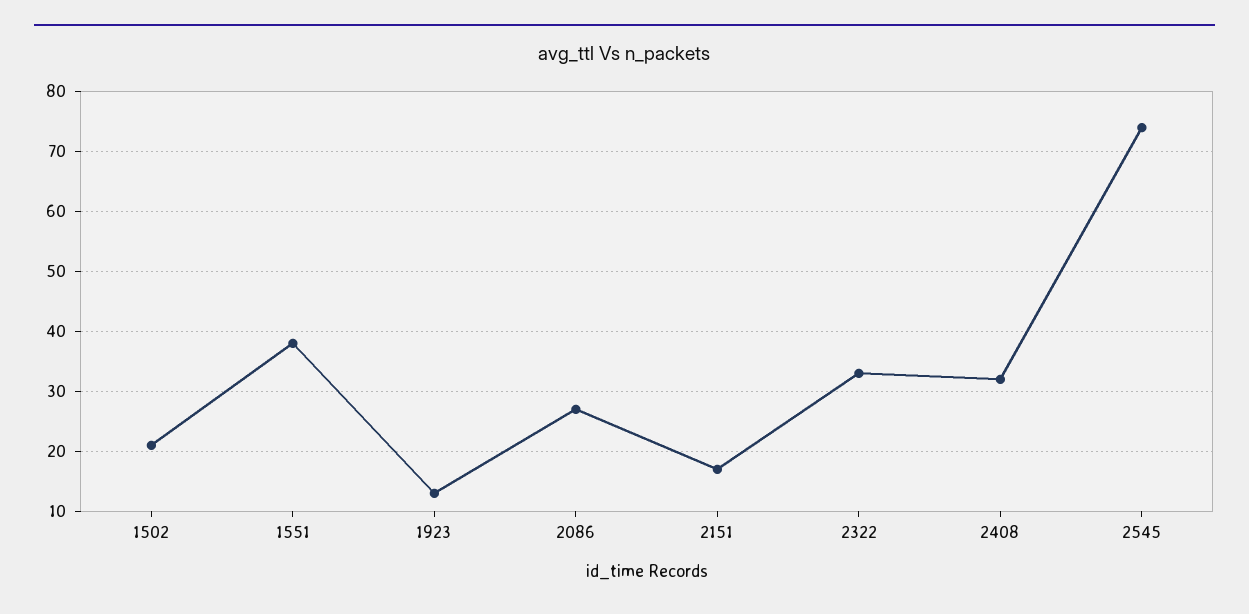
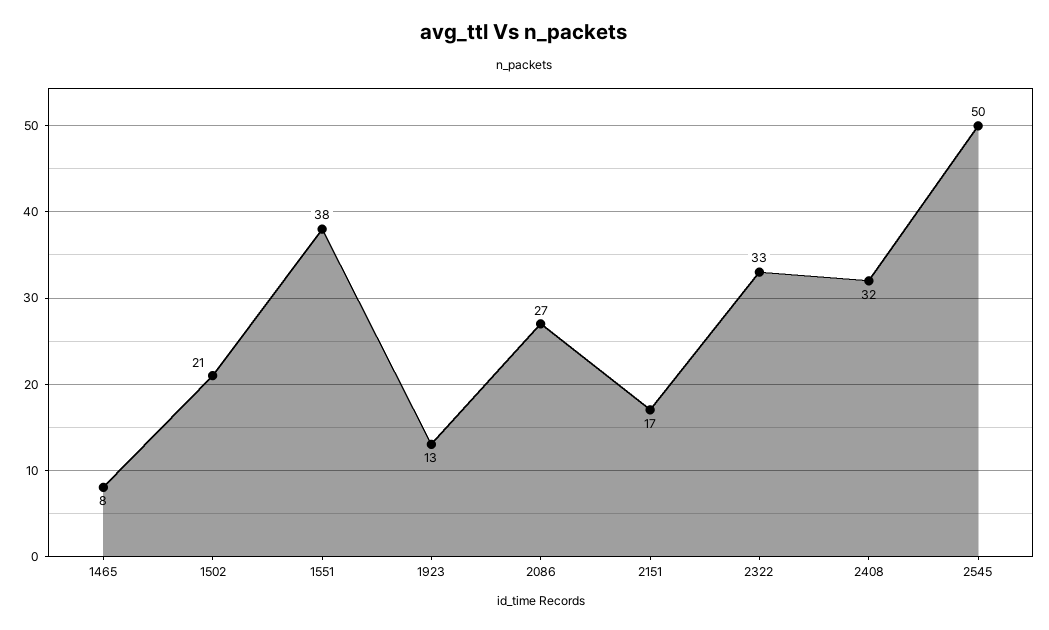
  {
    "1502": 21,
    "1551": 38,
    "1923": 13,
    "2086": 27,
    "2151": 17,
    "2322": 33,
    "2408": 32,
-   "2545": 75
+   "2545": 50,
+   "1465": 8
  }

